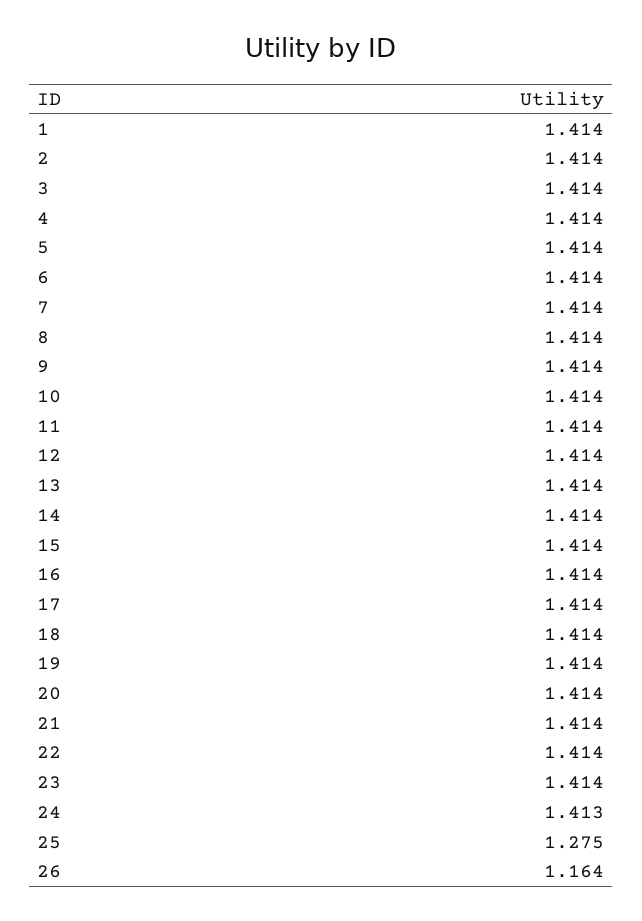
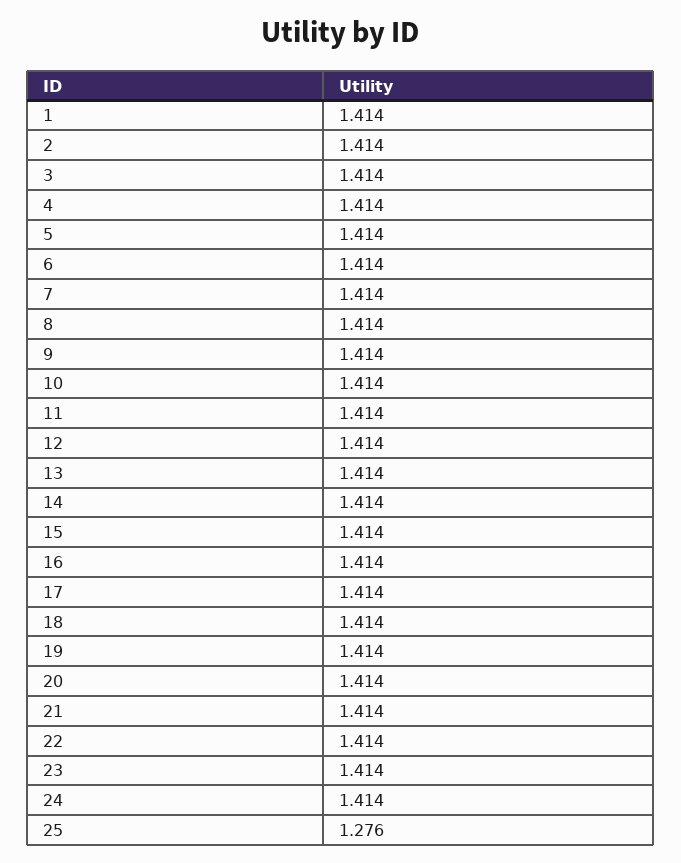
  {
    "1": 1.414,
    "2": 1.414,
    "3": 1.414,
    "4": 1.414,
    "5": 1.414,
    "6": 1.414,
    "7": 1.414,
    "8": 1.414,
    "9": 1.414,
    "10": 1.414,
    "11": 1.414,
    "12": 1.414,
    "13": 1.414,
    "14": 1.414,
    "15": 1.414,
    "16": 1.414,
    "17": 1.414,
    "18": 1.414,
    "19": 1.414,
    "20": 1.414,
    "21": 1.414,
    "22": 1.414,
    "23": 1.414,
-   "24": 1.413,
+   "24": 1.414,
-   "25": 1.275,
+   "25": 1.276
-   "26": 1.164
  }

